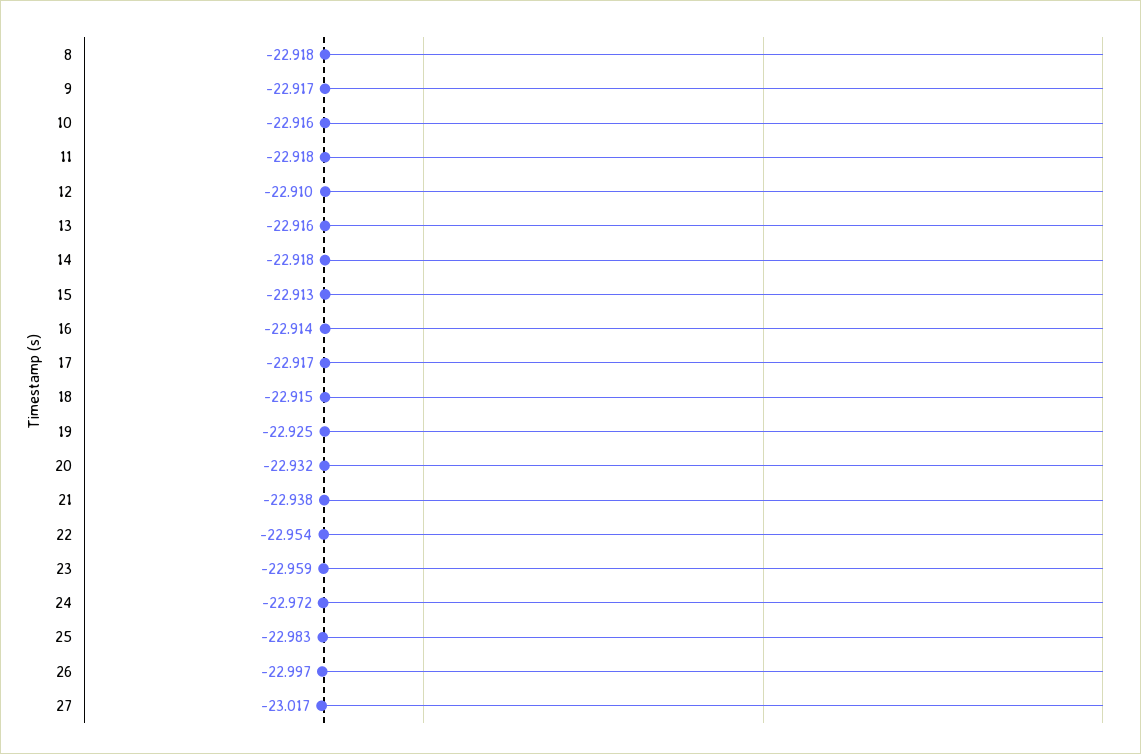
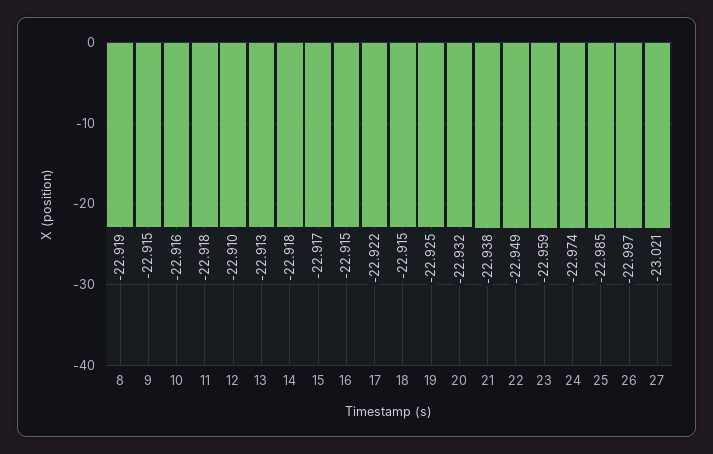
  {
-   "8": -22.918,
+   "8": -22.919,
-   "9": -22.917,
+   "9": -22.915,
    "10": -22.916,
    "11": -22.918,
    "12": -22.91,
-   "13": -22.916,
+   "13": -22.913,
    "14": -22.918,
-   "15": -22.913,
+   "15": -22.917,
-   "16": -22.914,
+   "16": -22.915,
-   "17": -22.917,
+   "17": -22.922,
    "18": -22.915,
    "19": -22.925,
    "20": -22.932,
    "21": -22.938,
-   "22": -22.954,
+   "22": -22.949,
    "23": -22.959,
-   "24": -22.972,
+   "24": -22.974,
-   "25": -22.983,
+   "25": -22.985,
    "26": -22.997,
-   "27": -23.017
+   "27": -23.021
  }

